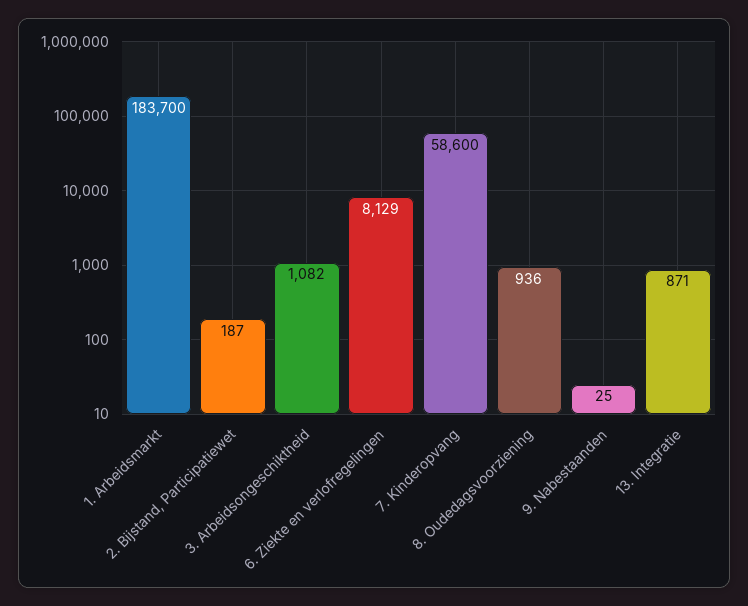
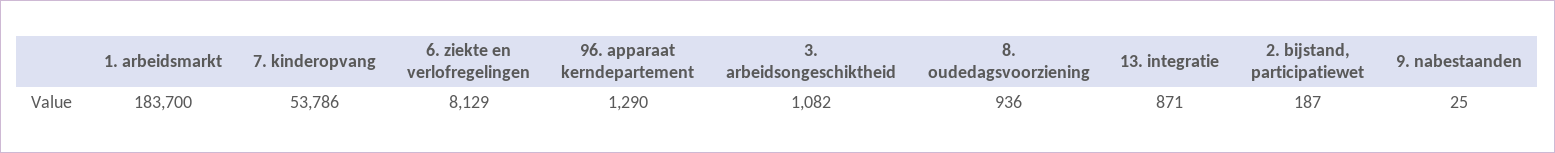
  {
    "1. Arbeidsmarkt": 183700,
    "2. Bijstand, Participatiewet": 187,
    "3. Arbeidsongeschiktheid": 1082,
    "6. Ziekte en verlofregelingen": 8129,
-   "7. Kinderopvang": 58600,
+   "7. Kinderopvang": 53786,
    "8. Oudedagsvoorziening": 936,
    "9. Nabestaanden": 25,
-   "13. Integratie": 871
+   "13. Integratie": 871,
+   "96. apparaat kerndepartement": 1290
  }

